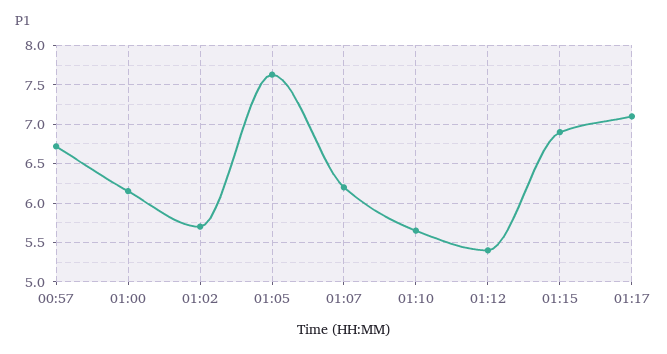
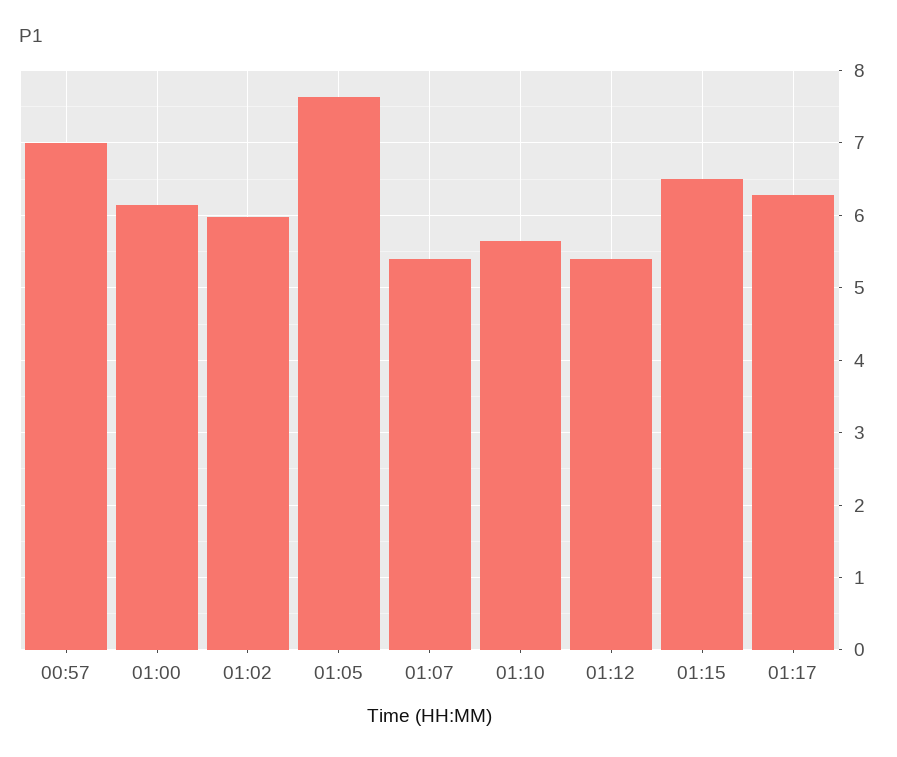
  {
-   "00:57": 6.7,
+   "00:57": 7,
    "01:00": 6.2,
-   "01:02": 5.7,
+   "01:02": 6,
    "01:05": 7.6,
-   "01:07": 6.2,
+   "01:07": 5.4,
    "01:10": 5.7,
    "01:12": 5.4,
-   "01:15": 6.9,
+   "01:15": 6.5,
-   "01:17": 7.1
+   "01:17": 6.3
  }

